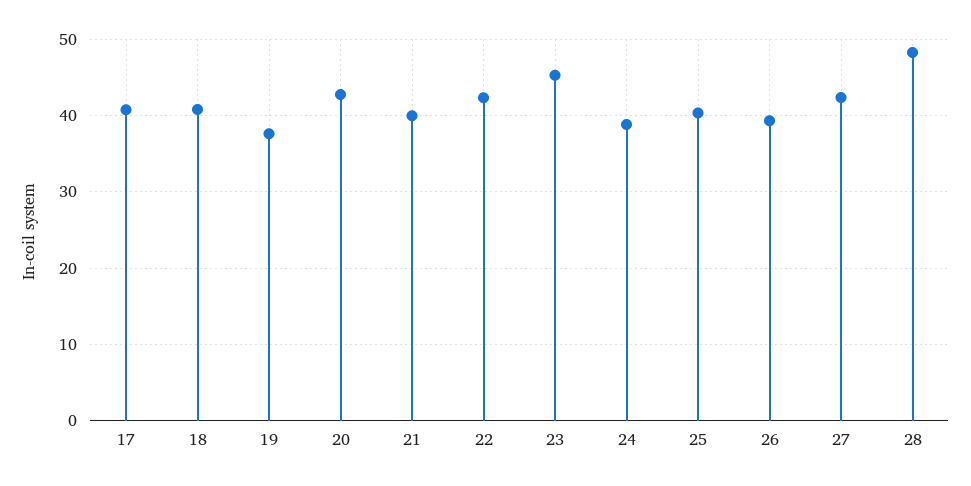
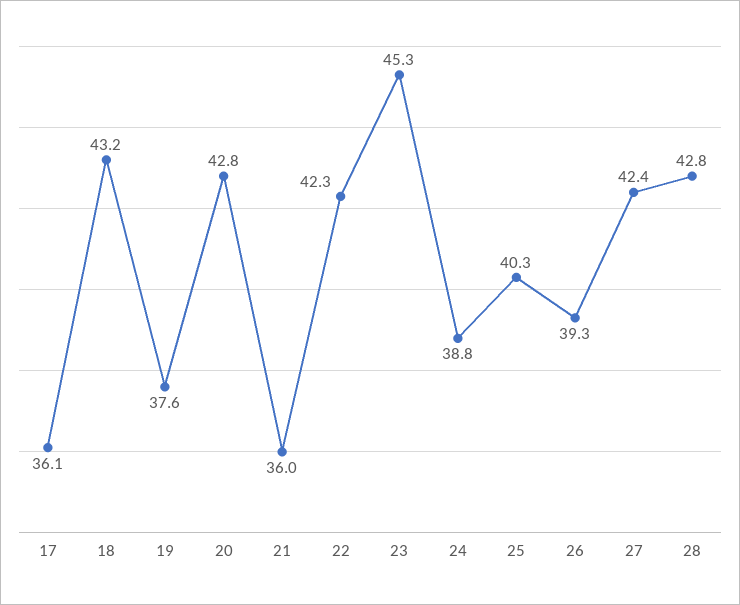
  {
-   "17": 41,
+   "17": 36.1,
-   "18": 41,
+   "18": 43.2,
    "19": 37.6,
    "20": 42.8,
-   "21": 40,
+   "21": 36,
    "22": 42.3,
    "23": 45.3,
    "24": 38.8,
    "25": 40.3,
    "26": 39.3,
    "27": 42.4,
-   "28": 48
+   "28": 42.8
  }

